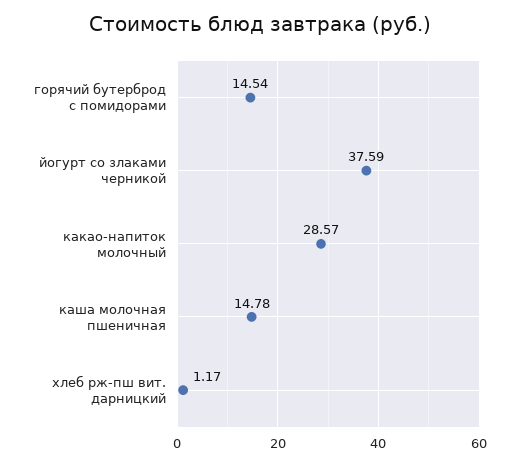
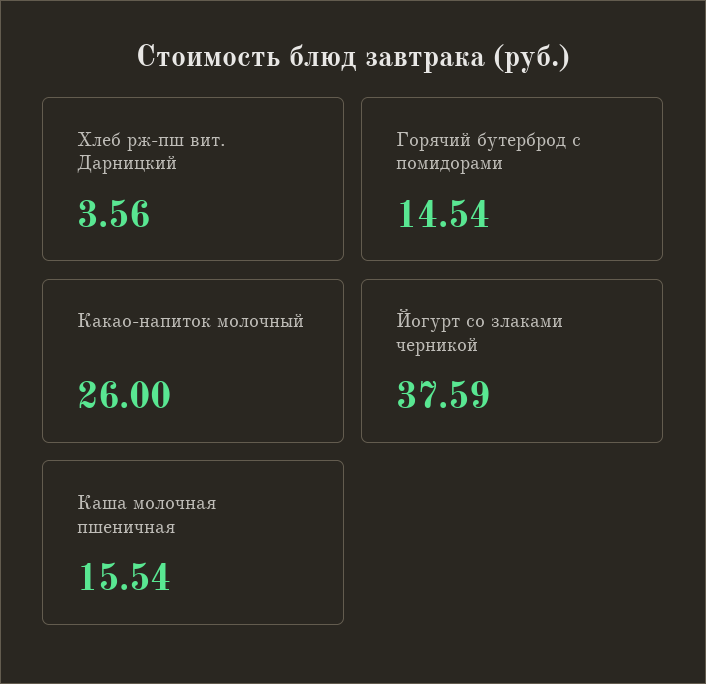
  {
    "горячий бутерброд с помидорами": 14.54,
    "йогурт со злаками черникой": 37.59,
-   "какао-напиток молочный": 28.57,
+   "какао-напиток молочный": 26,
-   "каша молочная пшеничная": 14.78,
+   "каша молочная пшеничная": 15.54,
-   "хлеб рж-пш вит. дарницкий": 1.17
+   "хлеб рж-пш вит. дарницкий": 3.56
  }

